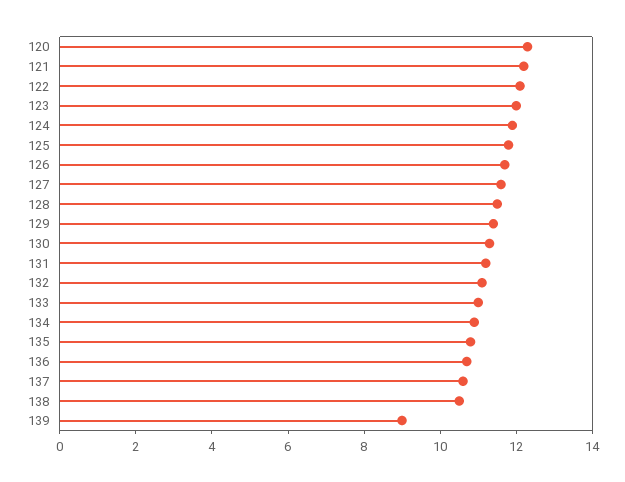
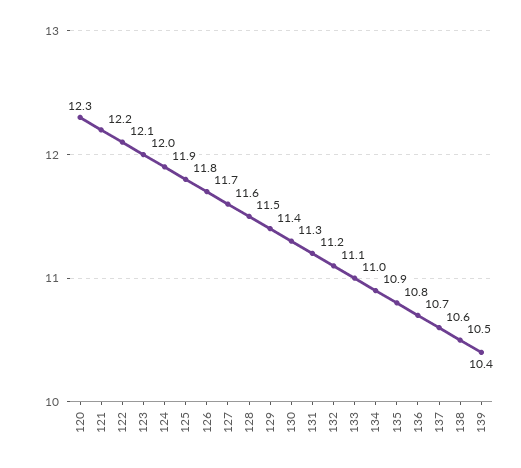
  {
    "120": 12.3,
    "121": 12.2,
    "122": 12.1,
    "123": 12,
    "124": 11.9,
    "125": 11.8,
    "126": 11.7,
    "127": 11.6,
    "128": 11.5,
    "129": 11.4,
    "130": 11.3,
    "131": 11.2,
    "132": 11.1,
    "133": 11,
    "134": 10.9,
    "135": 10.8,
    "136": 10.7,
    "137": 10.6,
    "138": 10.5,
-   "139": 9
+   "139": 10.4
  }

